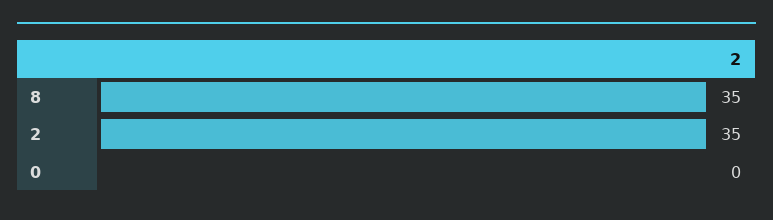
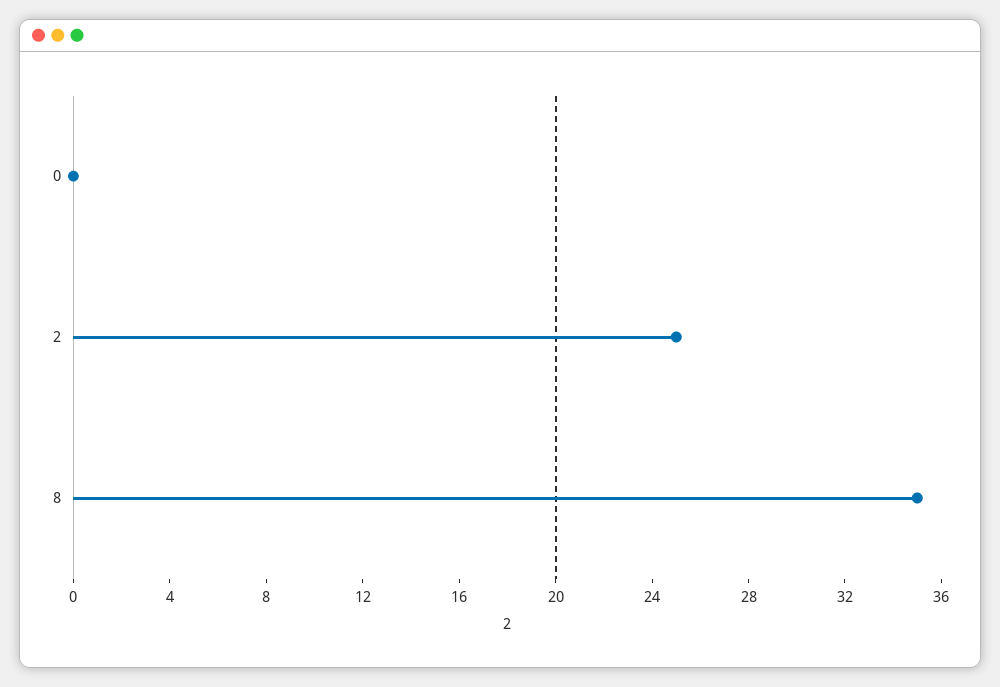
  {
    "8": 35,
-   "2": 35,
+   "2": 25,
    "0": 0
  }

